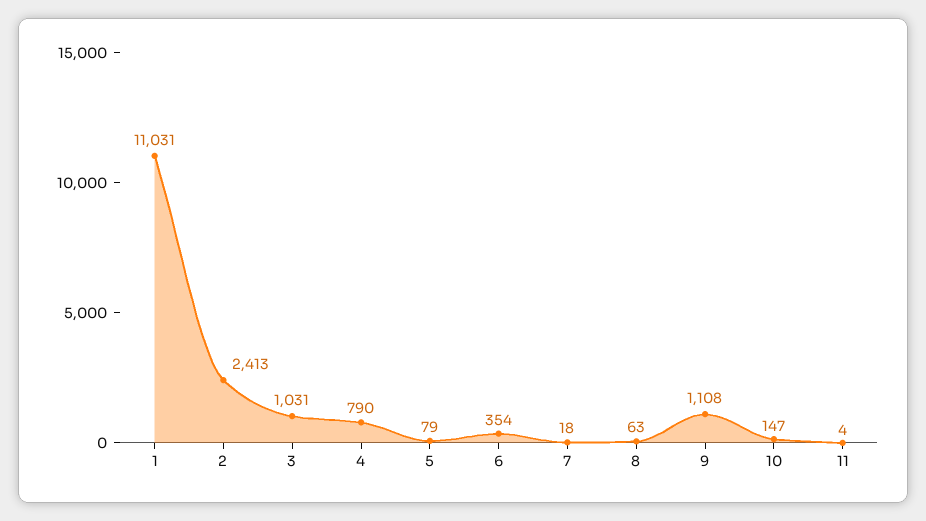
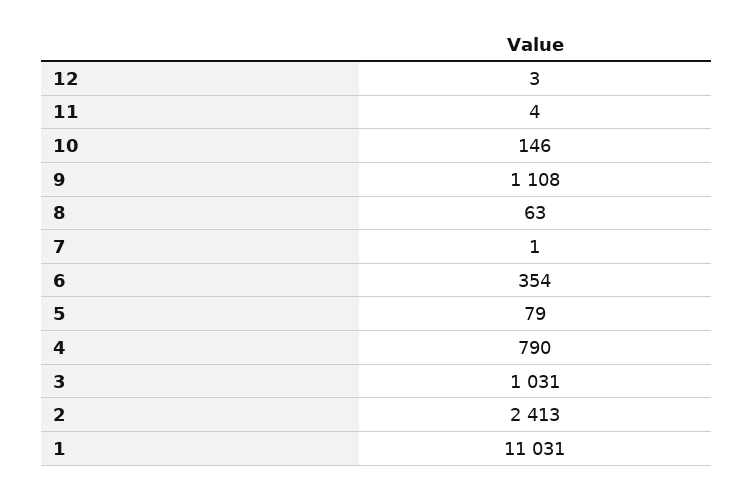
  {
    "1": 11031,
    "2": 2413,
    "3": 1031,
    "4": 790,
    "5": 79,
    "6": 354,
-   "7": 18,
+   "7": 1,
    "8": 63,
    "9": 1108,
-   "10": 147,
+   "10": 146,
-   "11": 4
+   "11": 4,
+   "12": 3
  }

